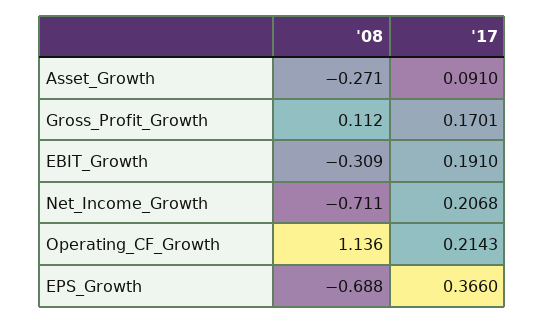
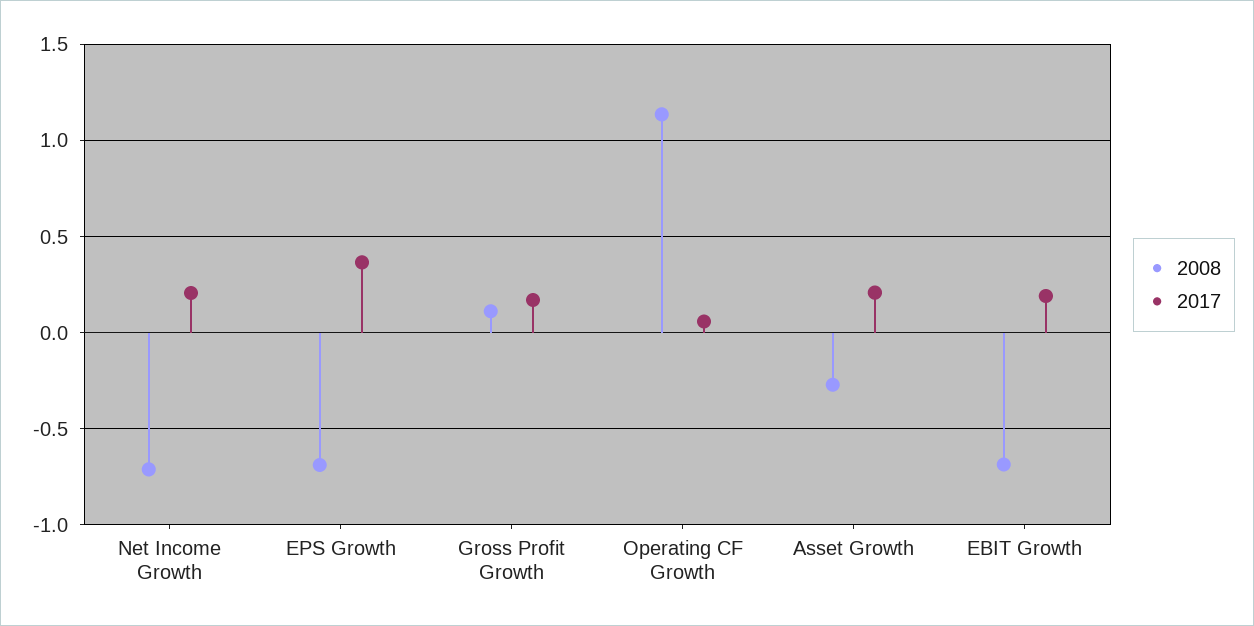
  {
    "'08": {
      "Asset_Growth": -0.271,
      "Gross_Profit_Growth": 0.112,
-     "EBIT_Growth": -0.309,
+     "EBIT_Growth": -0.7,
      "Net_Income_Growth": -0.711,
      "Operating_CF_Growth": 1.136,
      "EPS_Growth": -0.688
    },
    "'17": {
-     "Asset_Growth": 0.091,
+     "Asset_Growth": 0.2,
      "Gross_Profit_Growth": 0.1701,
      "EBIT_Growth": 0.191,
      "Net_Income_Growth": 0.2068,
-     "Operating_CF_Growth": 0.2143,
+     "Operating_CF_Growth": 0.05,
      "EPS_Growth": 0.366
    }
  }

